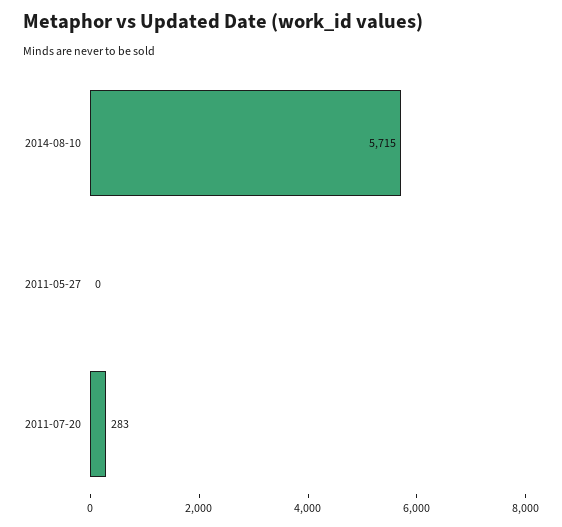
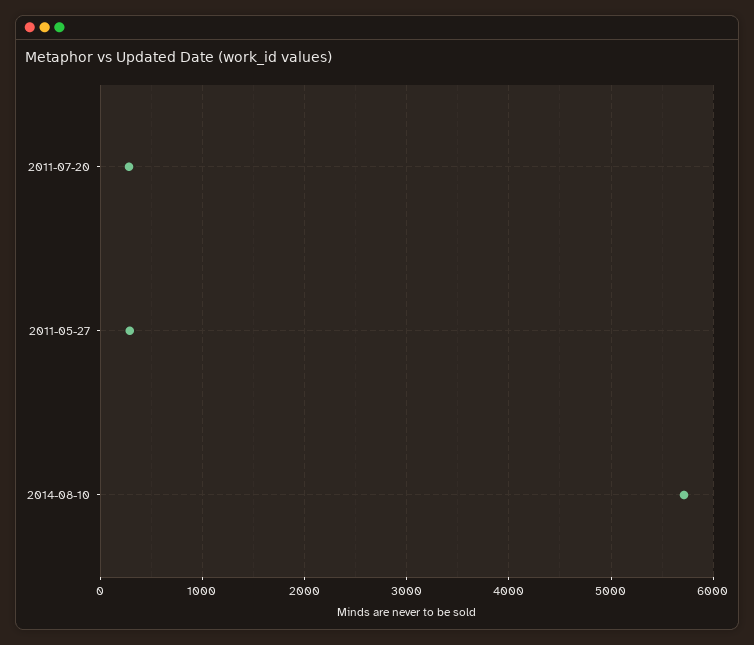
  {
    "2014-08-10": 5715,
-   "2011-05-27": 0,
+   "2011-05-27": 300,
    "2011-07-20": 283
  }

